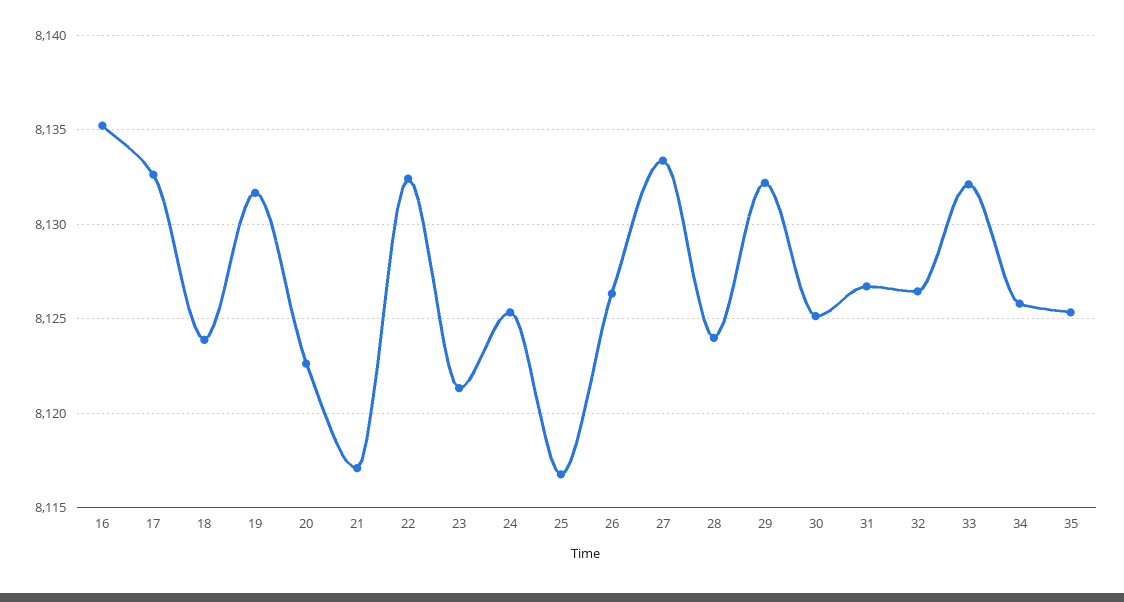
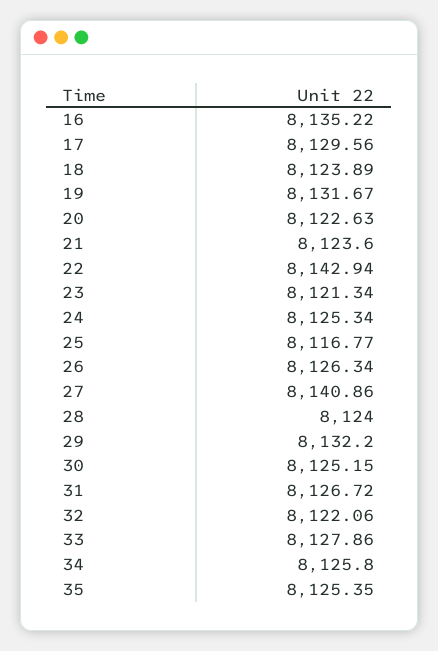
  {
    "16": 8135.22,
-   "17": 8132.5,
+   "17": 8129.56,
    "18": 8123.89,
    "19": 8131.67,
    "20": 8122.63,
-   "21": 8117,
+   "21": 8123.6,
-   "22": 8132.5,
+   "22": 8142.94,
    "23": 8121.34,
    "24": 8125.34,
    "25": 8116.77,
    "26": 8126.34,
-   "27": 8133.5,
+   "27": 8140.86,
    "28": 8124,
    "29": 8132.2,
    "30": 8125.15,
    "31": 8126.72,
-   "32": 8126.5,
+   "32": 8122.06,
-   "33": 8132,
+   "33": 8127.86,
    "34": 8125.8,
    "35": 8125.35
  }

